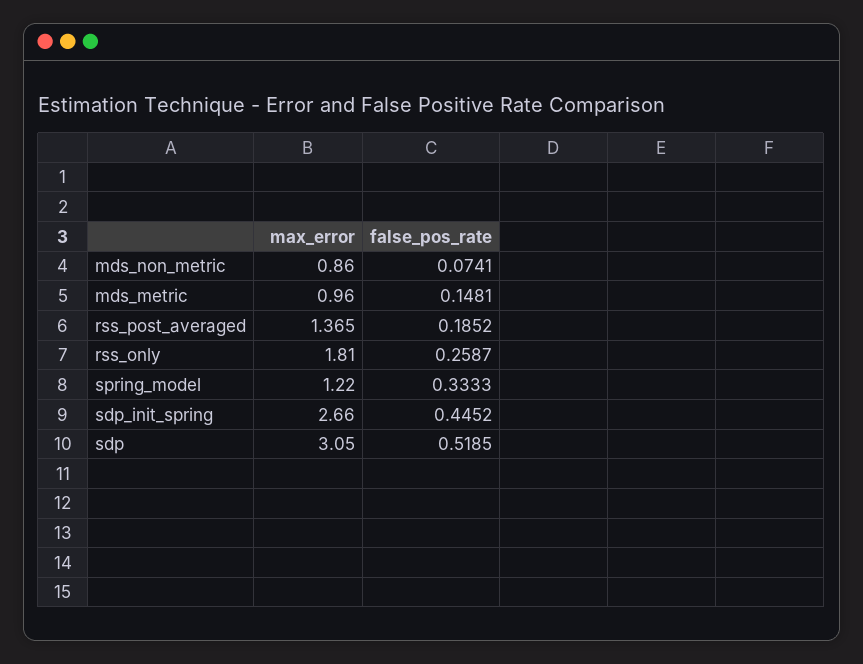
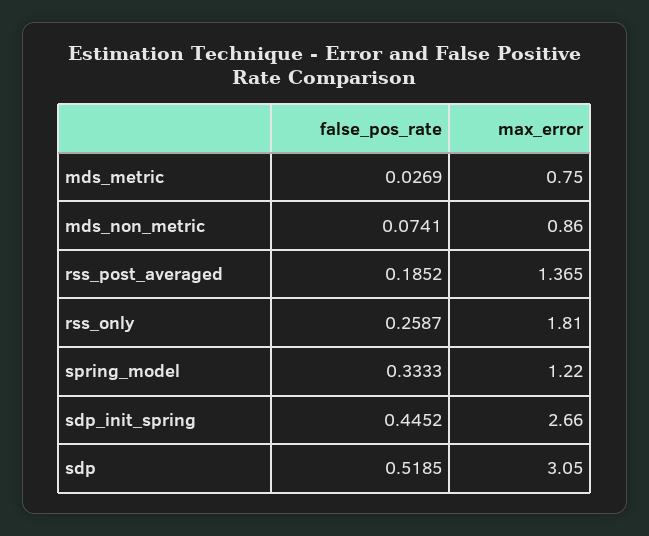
  {
    "max_error": {
      "mds_non_metric": 0.86,
-     "mds_metric": 0.96,
+     "mds_metric": 0.75,
      "rss_post_averaged": 1.365,
      "rss_only": 1.81,
      "spring_model": 1.22,
      "sdp_init_spring": 2.66,
      "sdp": 3.05
    },
    "false_pos_rate": {
      "mds_non_metric": 0.0741,
-     "mds_metric": 0.1481,
+     "mds_metric": 0.0269,
      "rss_post_averaged": 0.1852,
      "rss_only": 0.2587,
      "spring_model": 0.3333,
      "sdp_init_spring": 0.4452,
      "sdp": 0.5185
    }
  }

